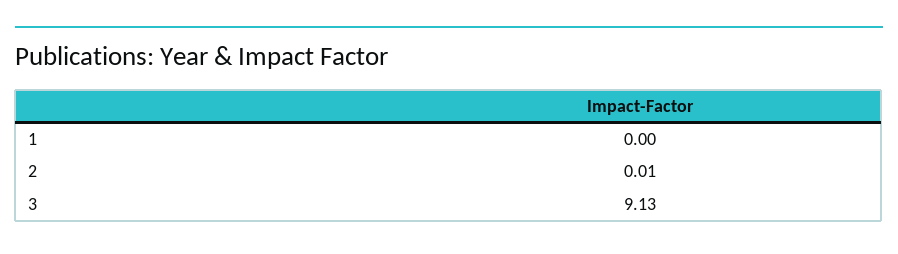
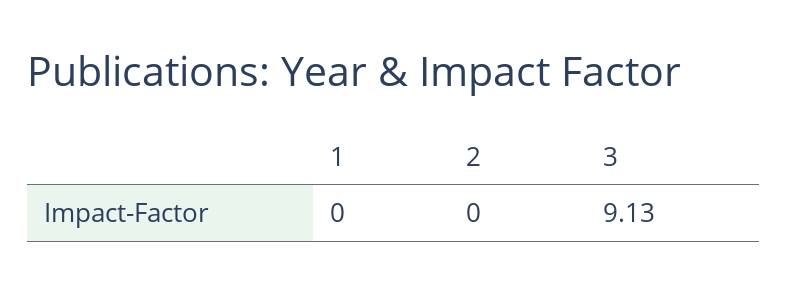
  {
    "1": 0,
-   "2": 0.01,
+   "2": 0,
    "3": 9.13
  }

